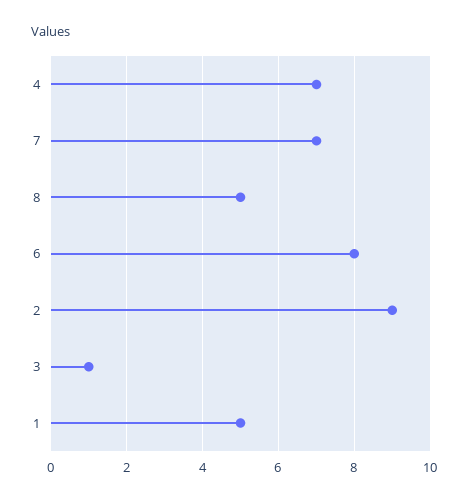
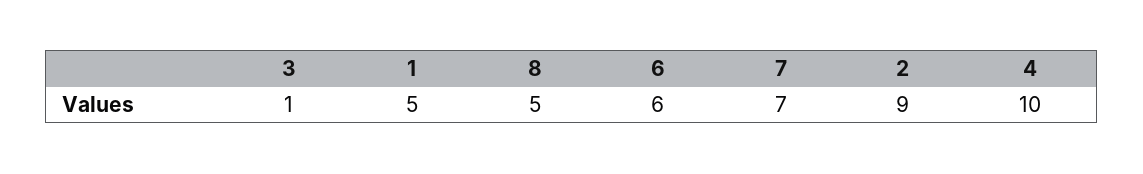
  {
-   "4": 7,
+   "4": 10,
    "7": 7,
    "8": 5,
-   "6": 8,
+   "6": 6,
    "2": 9,
    "3": 1,
    "1": 5
  }

